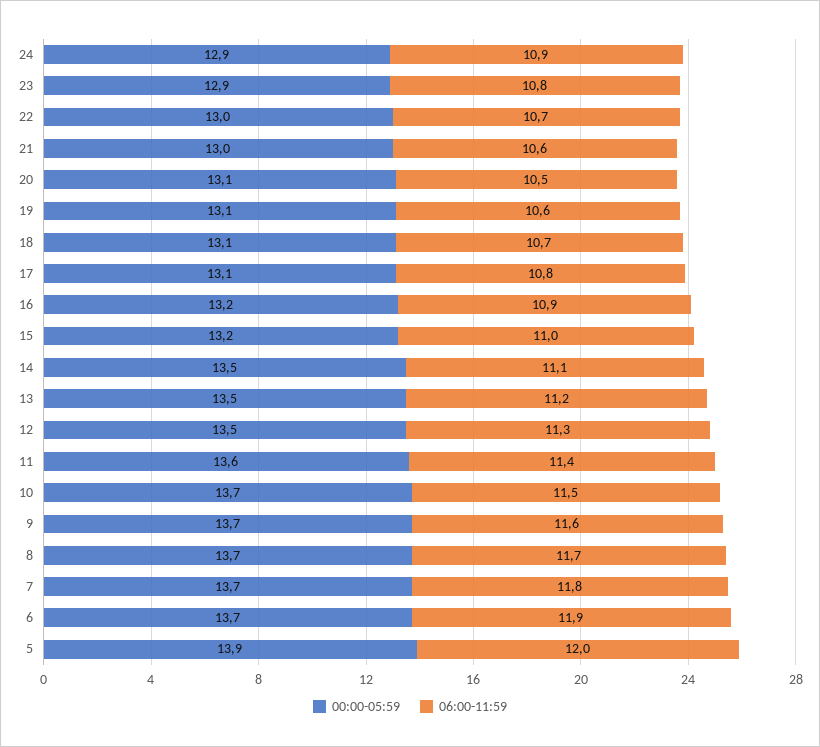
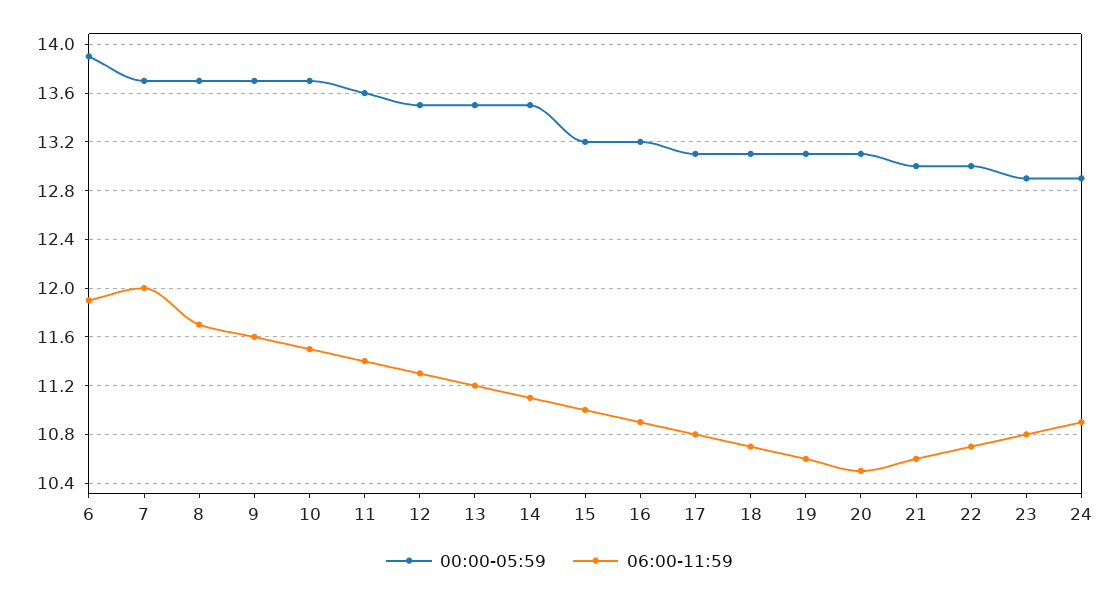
  {
    "00:00-05:59": {
      "24": 12.9,
      "23": 12.9,
      "22": 13,
      "21": 13,
      "20": 13.1,
      "19": 13.1,
      "18": 13.1,
      "17": 13.1,
      "16": 13.2,
      "15": 13.2,
      "14": 13.5,
      "13": 13.5,
      "12": 13.5,
      "11": 13.6,
      "10": 13.7,
      "9": 13.7,
      "8": 13.7,
      "7": 13.7,
-     "6": 13.7,
+     "6": 13.9
-     "5": 13.9
    },
    "06:00-11:59": {
      "24": 10.9,
      "23": 10.8,
      "22": 10.7,
      "21": 10.6,
      "20": 10.5,
      "19": 10.6,
      "18": 10.7,
      "17": 10.8,
      "16": 10.9,
      "15": 11,
      "14": 11.1,
      "13": 11.2,
      "12": 11.3,
      "11": 11.4,
      "10": 11.5,
      "9": 11.6,
      "8": 11.7,
-     "7": 11.8,
+     "7": 12,
-     "6": 11.9,
+     "6": 11.9
-     "5": 12
    }
  }

